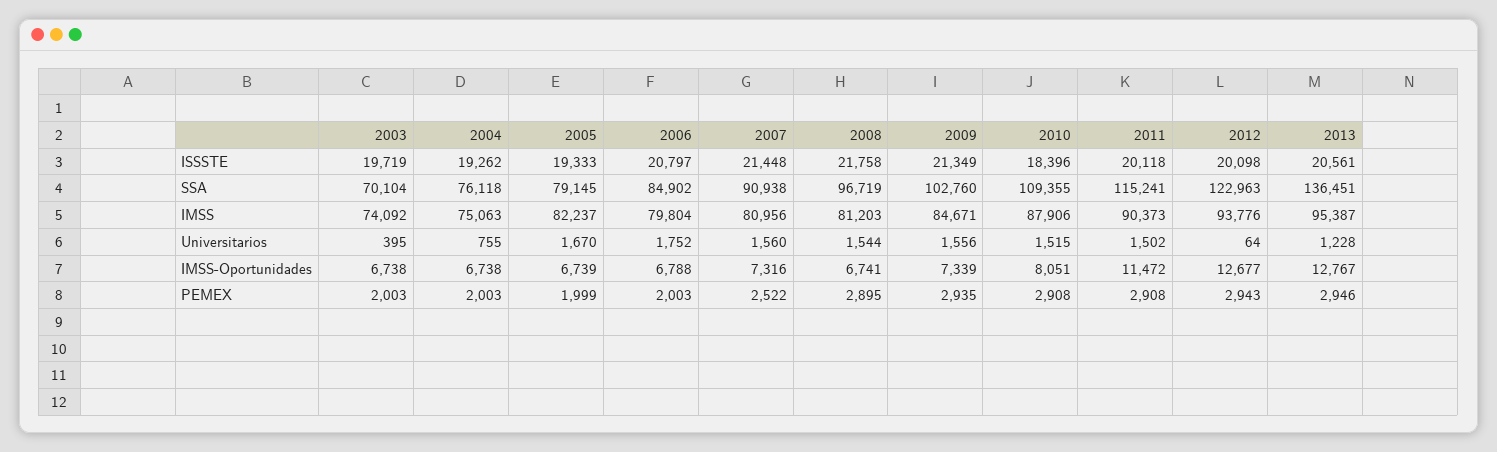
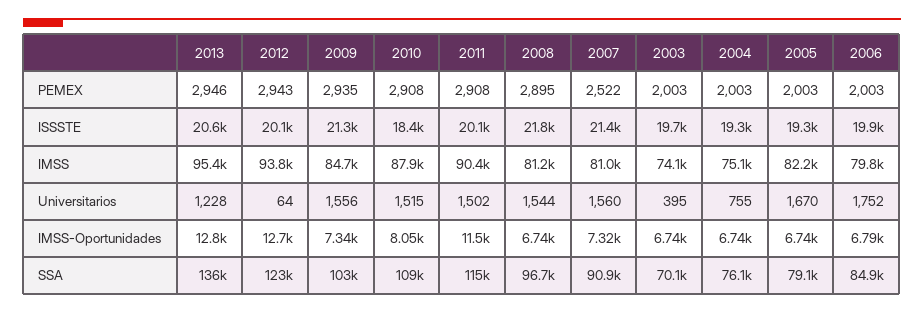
  {
    "2003": {
      "ISSSTE": 19719,
      "SSA": 70104,
      "IMSS": 74092,
      "Universitarios": 395,
      "IMSS-Oportunidades": 6738,
      "PEMEX": 2003
    },
    "2004": {
      "ISSSTE": 19262,
      "SSA": 76118,
      "IMSS": 75063,
      "Universitarios": 755,
      "IMSS-Oportunidades": 6738,
      "PEMEX": 2003
    },
    "2005": {
      "ISSSTE": 19333,
      "SSA": 79145,
      "IMSS": 82237,
      "Universitarios": 1670,
      "IMSS-Oportunidades": 6739,
-     "PEMEX": 1999
+     "PEMEX": 2003
    },
    "2006": {
-     "ISSSTE": 20797,
+     "ISSSTE": 19900,
      "SSA": 84902,
      "IMSS": 79804,
      "Universitarios": 1752,
      "IMSS-Oportunidades": 6788,
      "PEMEX": 2003
    },
    "2007": {
      "ISSSTE": 21448,
      "SSA": 90938,
      "IMSS": 80956,
      "Universitarios": 1560,
      "IMSS-Oportunidades": 7316,
      "PEMEX": 2522
    },
    "2008": {
      "ISSSTE": 21758,
      "SSA": 96719,
      "IMSS": 81203,
      "Universitarios": 1544,
      "IMSS-Oportunidades": 6741,
      "PEMEX": 2895
    },
    "2009": {
      "ISSSTE": 21349,
      "SSA": 102760,
      "IMSS": 84671,
      "Universitarios": 1556,
      "IMSS-Oportunidades": 7339,
      "PEMEX": 2935
    },
    "2010": {
      "ISSSTE": 18396,
      "SSA": 109355,
      "IMSS": 87906,
      "Universitarios": 1515,
      "IMSS-Oportunidades": 8051,
      "PEMEX": 2908
    },
    "2011": {
      "ISSSTE": 20118,
      "SSA": 115241,
      "IMSS": 90373,
      "Universitarios": 1502,
      "IMSS-Oportunidades": 11472,
      "PEMEX": 2908
    },
    "2012": {
      "ISSSTE": 20098,
      "SSA": 122963,
      "IMSS": 93776,
      "Universitarios": 64,
      "IMSS-Oportunidades": 12677,
      "PEMEX": 2943
    },
    "2013": {
      "ISSSTE": 20561,
      "SSA": 136451,
      "IMSS": 95387,
      "Universitarios": 1228,
      "IMSS-Oportunidades": 12767,
      "PEMEX": 2946
    }
  }

